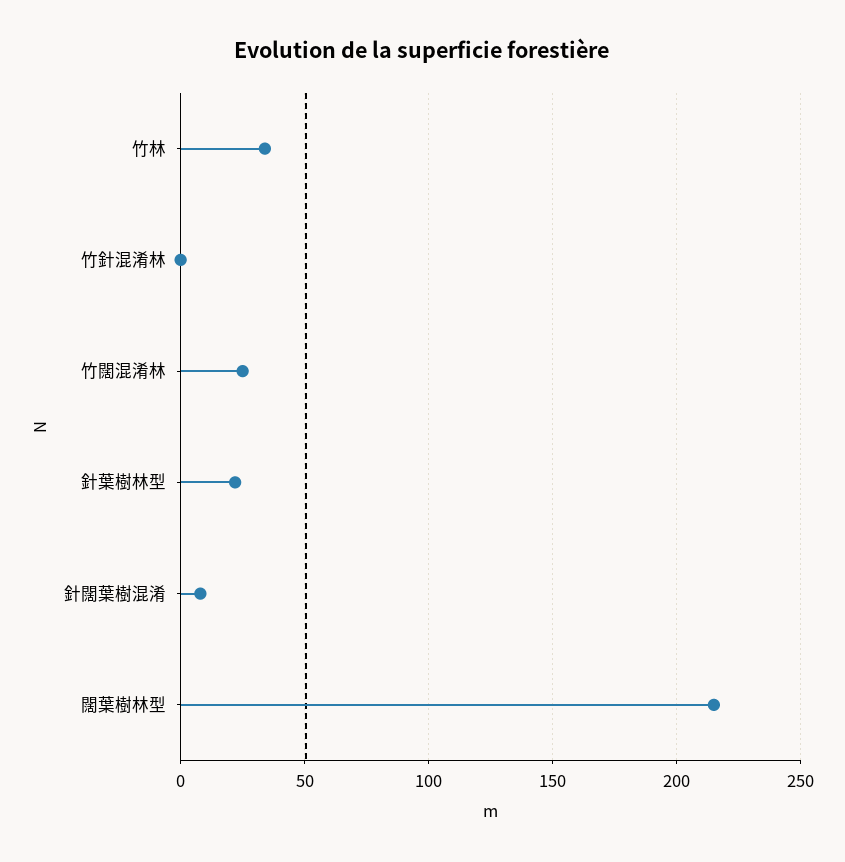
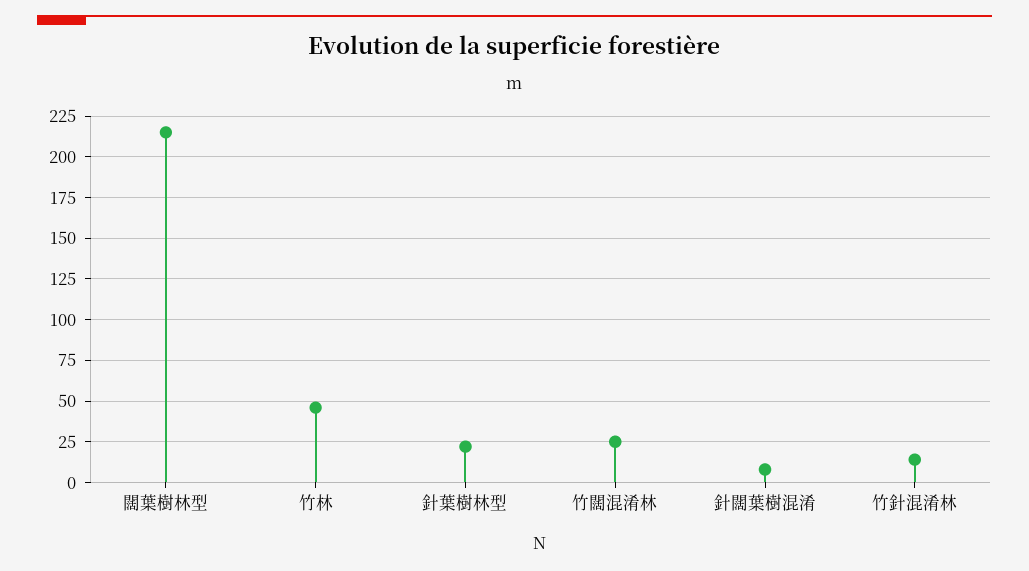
  {
-   "竹林": 35,
+   "竹林": 45,
-   "竹針混淆林": 0,
+   "竹針混淆林": 15,
    "竹闊混淆林": 25,
    "針葉樹林型": 20,
    "針闊葉樹混淆": 10,
    "闊葉樹林型": 215
  }

